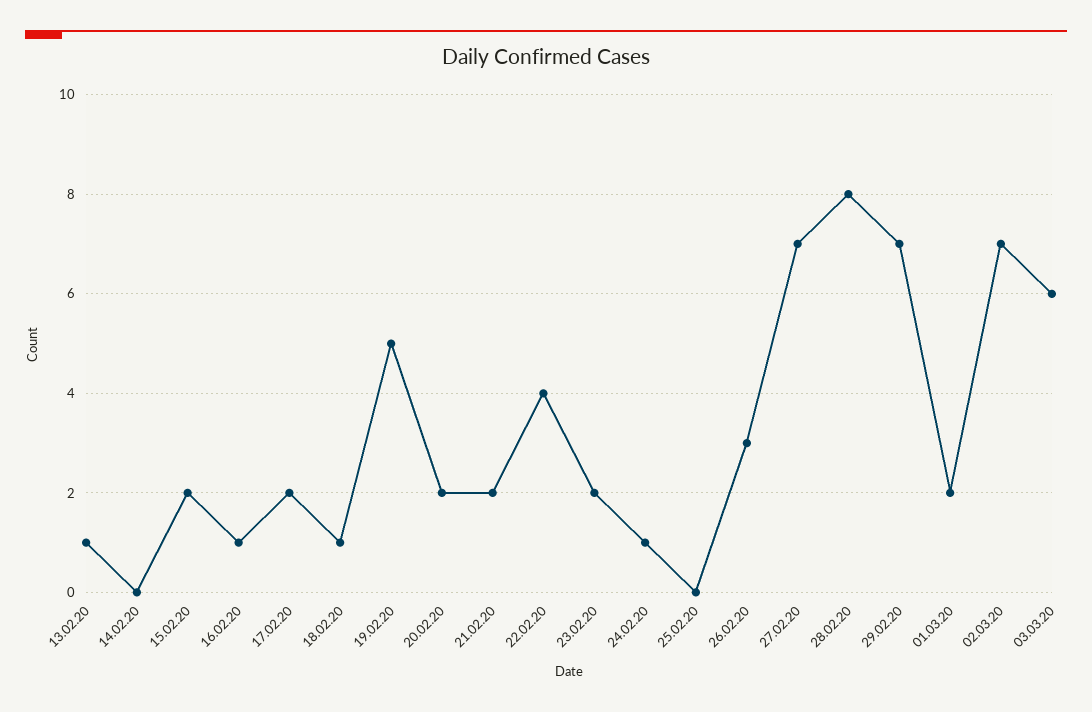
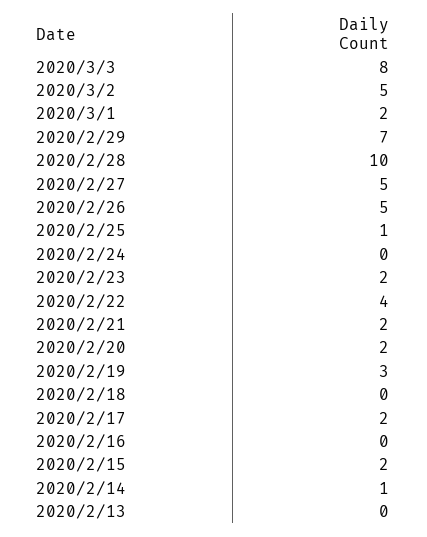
  {
-   "13.02.20": 1,
+   "13.02.20": 0,
-   "14.02.20": 0,
+   "14.02.20": 1,
    "15.02.20": 2,
-   "16.02.20": 1,
+   "16.02.20": 0,
    "17.02.20": 2,
-   "18.02.20": 1,
+   "18.02.20": 0,
-   "19.02.20": 5,
+   "19.02.20": 3,
    "20.02.20": 2,
    "21.02.20": 2,
    "22.02.20": 4,
    "23.02.20": 2,
-   "24.02.20": 1,
+   "24.02.20": 0,
-   "25.02.20": 0,
+   "25.02.20": 1,
-   "26.02.20": 3,
+   "26.02.20": 5,
-   "27.02.20": 7,
+   "27.02.20": 5,
-   "28.02.20": 8,
+   "28.02.20": 10,
    "29.02.20": 7,
    "01.03.20": 2,
-   "02.03.20": 7,
+   "02.03.20": 5,
-   "03.03.20": 6
+   "03.03.20": 8
  }

